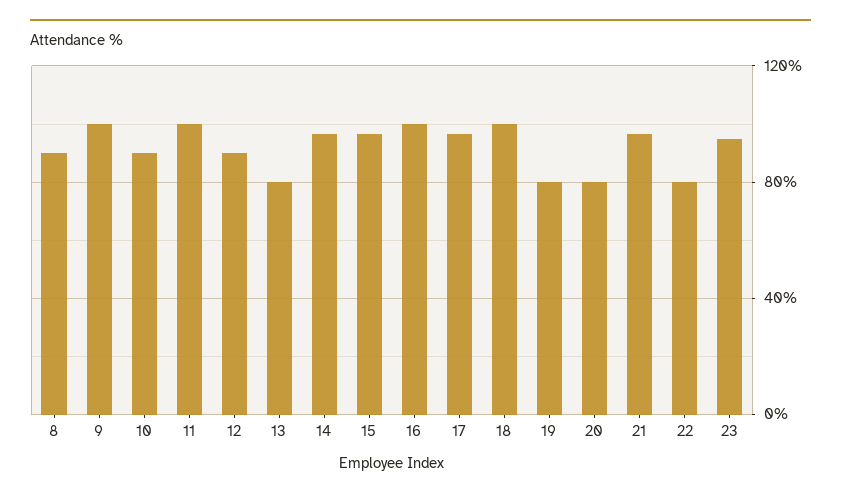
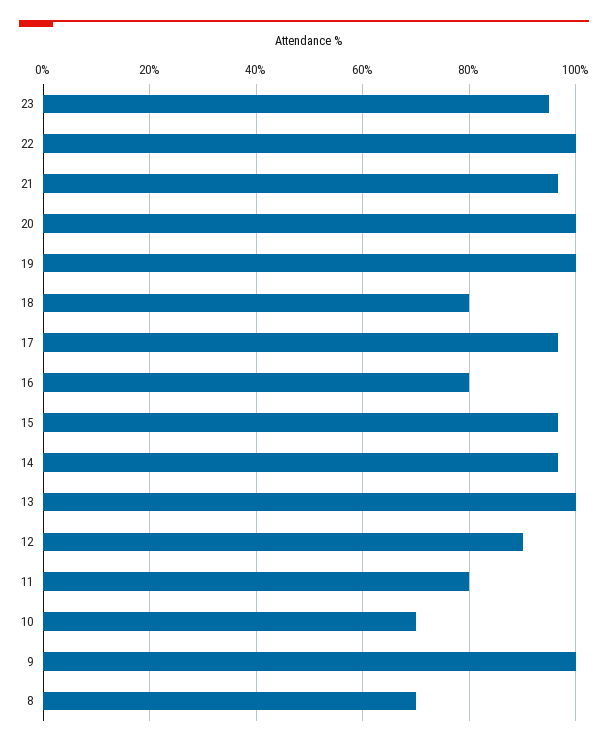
  {
-   "8": 90,
+   "8": 70,
    "9": 100,
-   "10": 90,
+   "10": 70,
-   "11": 100,
+   "11": 80,
    "12": 90,
-   "13": 80,
+   "13": 100,
    "14": 96,
    "15": 96,
-   "16": 100,
+   "16": 80,
    "17": 96,
-   "18": 100,
+   "18": 80,
-   "19": 80,
+   "19": 100,
-   "20": 80,
+   "20": 100,
    "21": 96,
-   "22": 80,
+   "22": 100,
    "23": 96
  }

